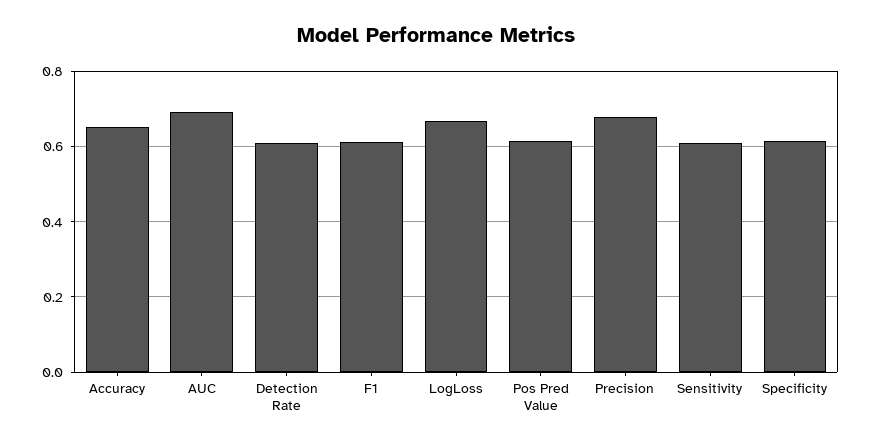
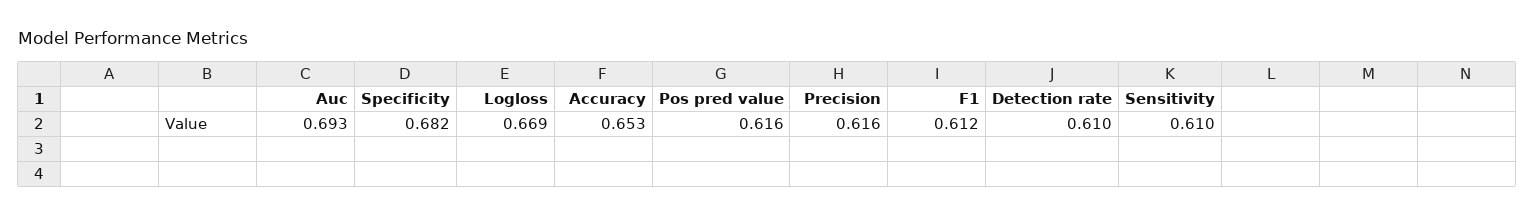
  {
    "Accuracy": 0.653,
    "AUC": 0.693,
    "Detection Rate": 0.61,
    "F1": 0.612,
    "LogLoss": 0.669,
    "Pos Pred Value": 0.616,
-   "Precision": 0.68,
+   "Precision": 0.616,
    "Sensitivity": 0.61,
-   "Specificity": 0.62
+   "Specificity": 0.682
  }

